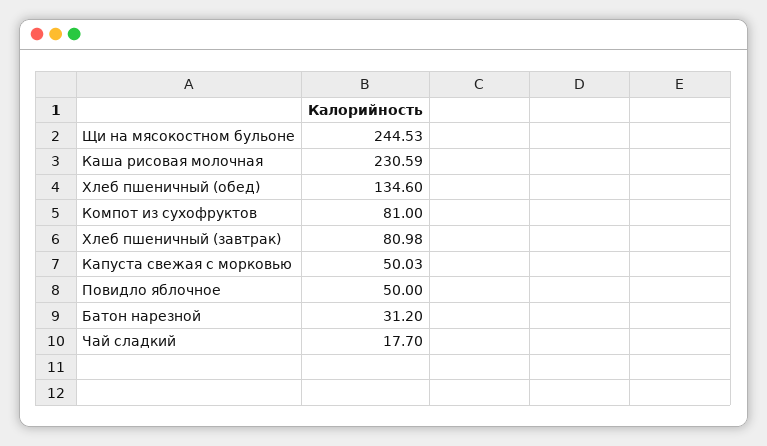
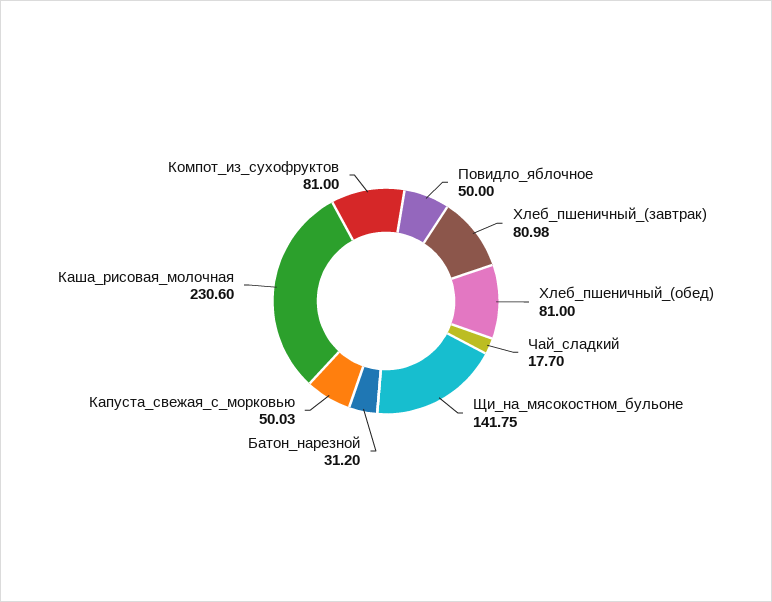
  {
-   "Щи на мясокостном бульоне": 244.53,
+   "Щи на мясокостном бульоне": 141.75,
-   "Каша рисовая молочная": 230.59,
+   "Каша рисовая молочная": 230.6,
-   "Хлеб пшеничный (обед)": 134.6,
+   "Хлеб пшеничный (обед)": 81,
    "Компот из сухофруктов": 81,
    "Хлеб пшеничный (завтрак)": 80.98,
    "Капуста свежая с морковью": 50.03,
    "Повидло яблочное": 50,
    "Батон нарезной": 31.2,
    "Чай сладкий": 17.7
  }

